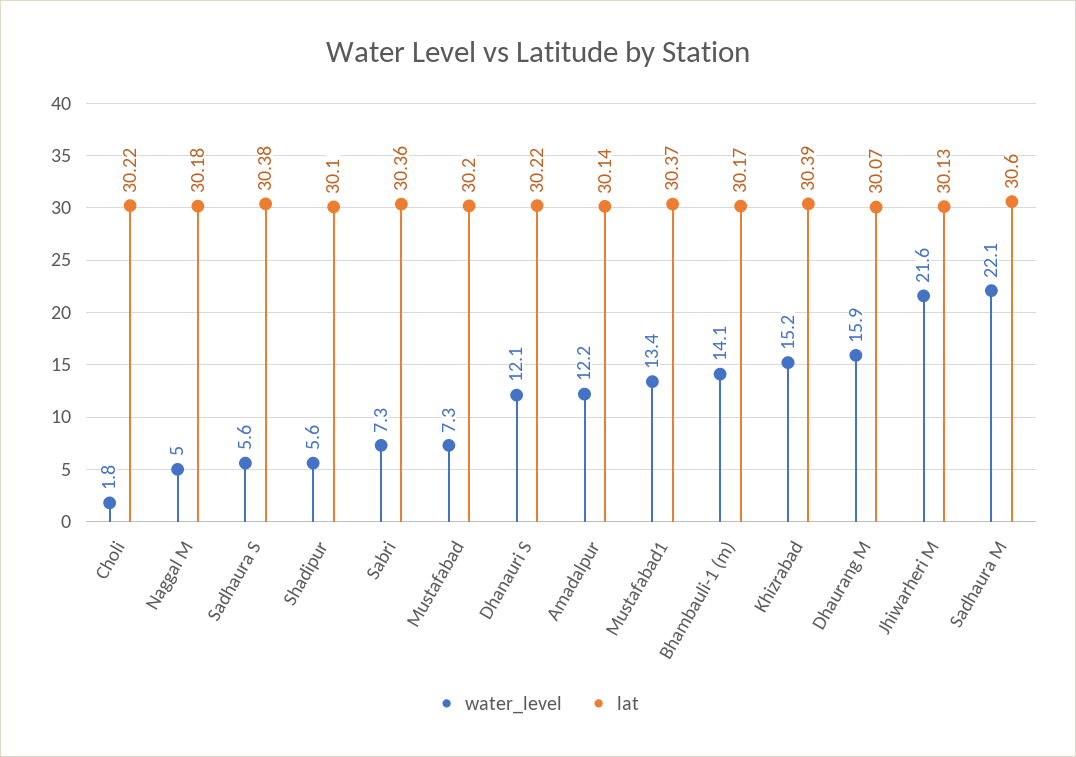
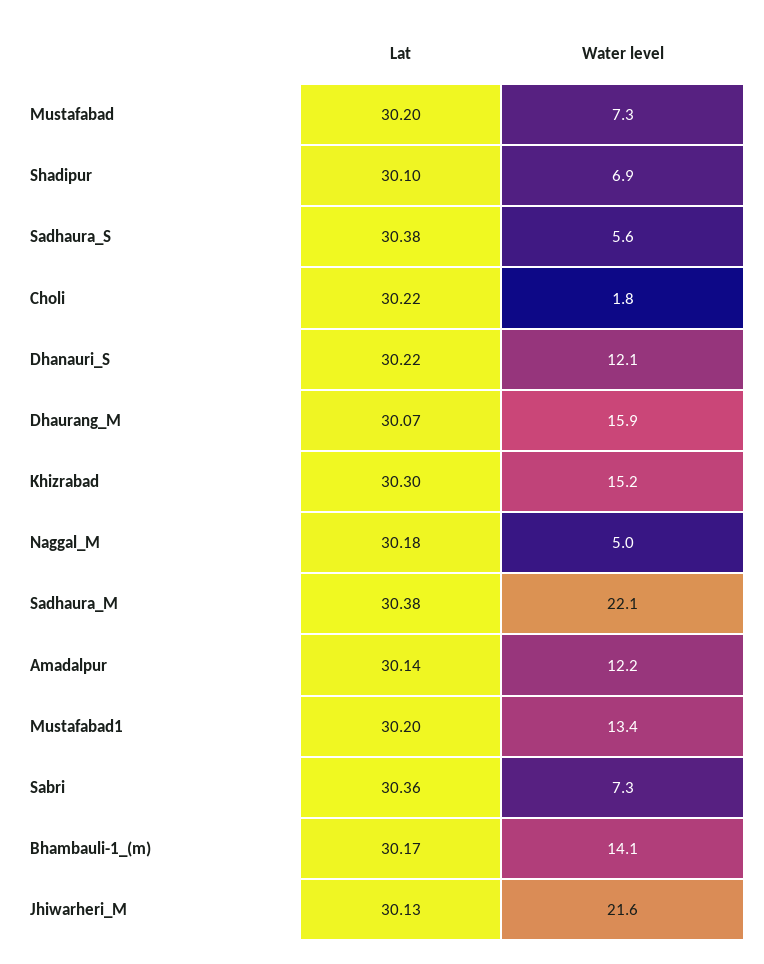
  {
    "water_level": {
      "Choli": 1.8,
      "Naggal M": 5,
      "Sadhaura S": 5.6,
-     "Shadipur": 5.6,
+     "Shadipur": 6.9,
      "Sabri": 7.3,
      "Mustafabad": 7.3,
      "Dhanauri S": 12.1,
      "Amadalpur": 12.2,
      "Mustafabad1": 13.4,
      "Bhambauli-1 (m)": 14.1,
      "Khizrabad": 15.2,
      "Dhaurang M": 15.9,
      "Jhiwarheri M": 21.6,
      "Sadhaura M": 22.1
    },
    "lat": {
      "Choli": 30.22,
      "Naggal M": 30.18,
      "Sadhaura S": 30.38,
      "Shadipur": 30.1,
      "Sabri": 30.36,
      "Mustafabad": 30.2,
      "Dhanauri S": 30.22,
      "Amadalpur": 30.14,
-     "Mustafabad1": 30.37,
+     "Mustafabad1": 30.2,
      "Bhambauli-1 (m)": 30.17,
-     "Khizrabad": 30.39,
+     "Khizrabad": 30.3,
      "Dhaurang M": 30.07,
      "Jhiwarheri M": 30.13,
-     "Sadhaura M": 30.6
+     "Sadhaura M": 30.38
    }
  }

